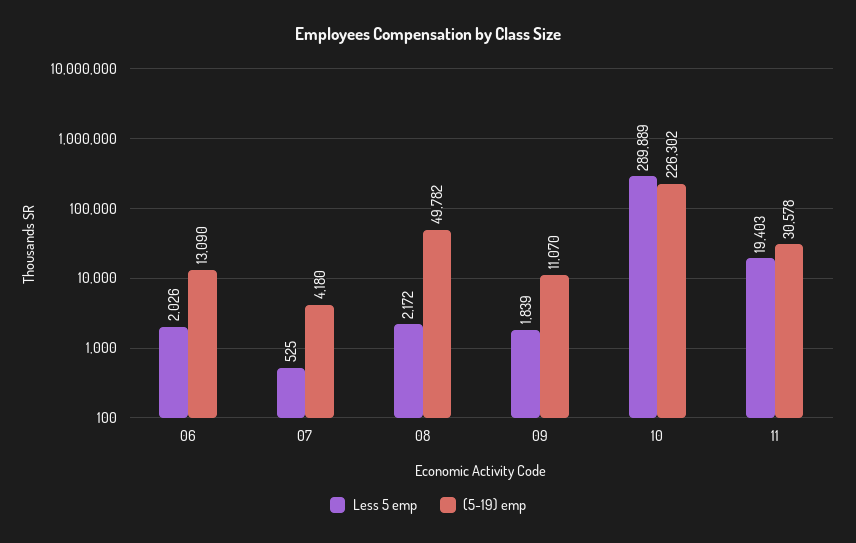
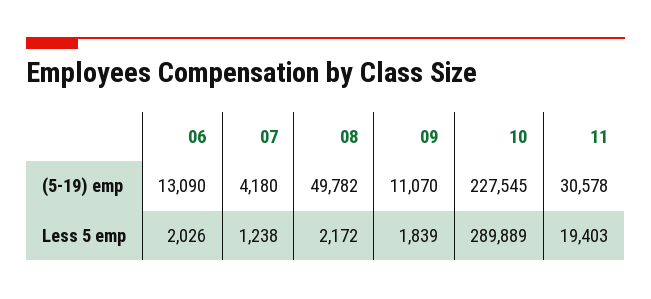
  {
    "Less 5 emp": {
      "06": 2026,
-     "07": 525,
+     "07": 1238,
      "08": 2172,
      "09": 1839,
      "10": 289889,
      "11": 19403
    },
    "(5-19) emp": {
      "06": 13090,
      "07": 4180,
      "08": 49782,
      "09": 11070,
-     "10": 226302,
+     "10": 227545,
      "11": 30578
    }
  }

